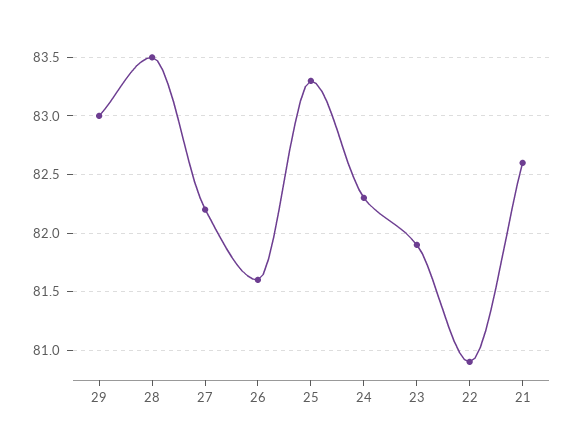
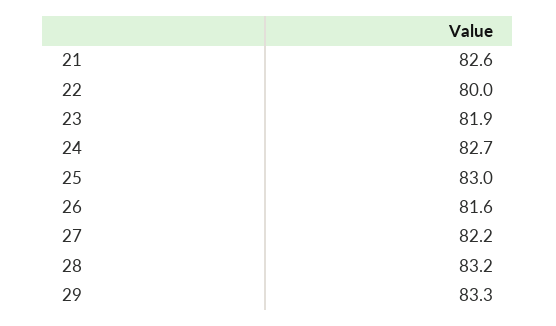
  {
-   "29": 83,
+   "29": 83.3,
-   "28": 83.5,
+   "28": 83.2,
    "27": 82.2,
    "26": 81.6,
-   "25": 83.3,
+   "25": 83,
-   "24": 82.3,
+   "24": 82.7,
    "23": 81.9,
-   "22": 80.9,
+   "22": 80,
    "21": 82.6
  }

